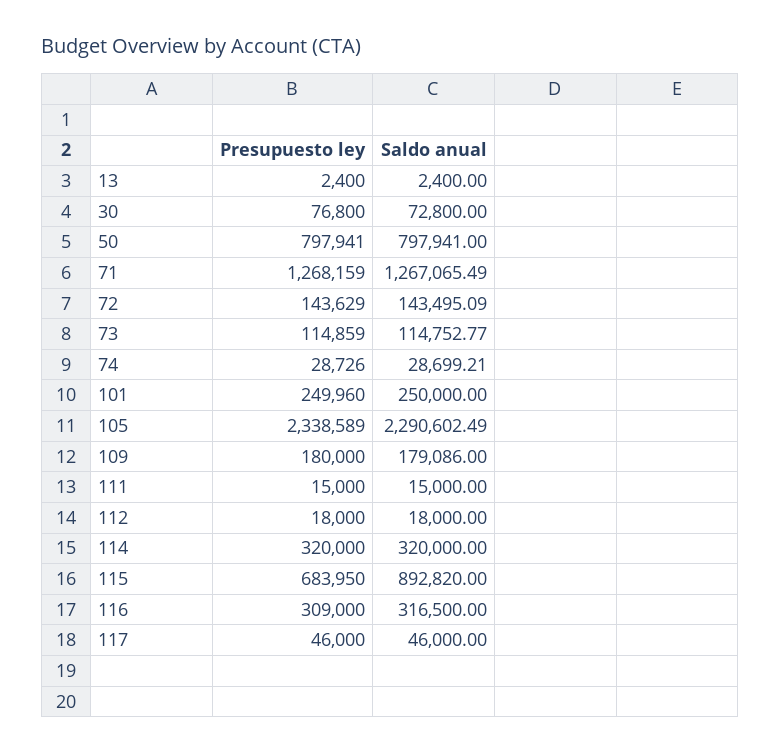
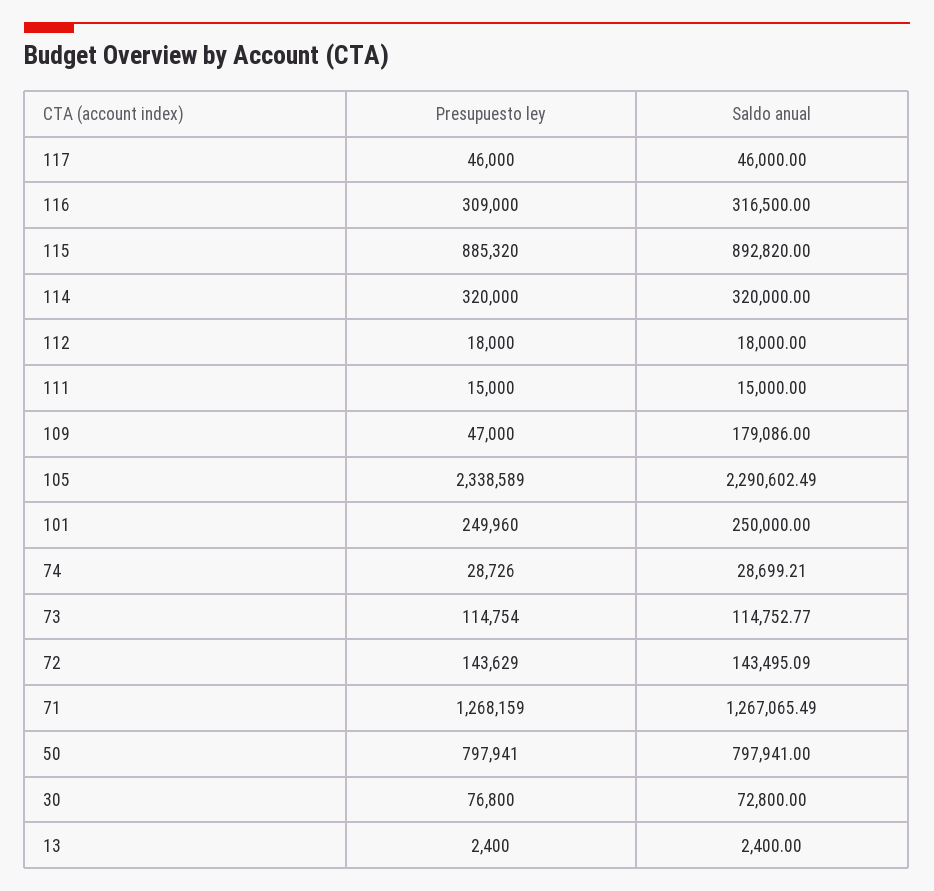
  {
    "Presupuesto ley": {
      "13": 2400,
      "30": 76800,
      "50": 797941,
      "71": 1268159,
      "72": 143629,
-     "73": 114859,
+     "73": 114754,
      "74": 28726,
      "101": 249960,
      "105": 2338589,
-     "109": 180000,
+     "109": 47000,
      "111": 15000,
      "112": 18000,
      "114": 320000,
-     "115": 683950,
+     "115": 885320,
      "116": 309000,
      "117": 46000
    },
    "Saldo anual": {
      "13": 2400,
      "30": 72800,
      "50": 797941,
      "71": 1267065.49,
      "72": 143495.09,
      "73": 114752.77,
      "74": 28699.21,
      "101": 250000,
      "105": 2290602.49,
      "109": 179086,
      "111": 15000,
      "112": 18000,
      "114": 320000,
      "115": 892820,
      "116": 316500,
      "117": 46000
    }
  }

